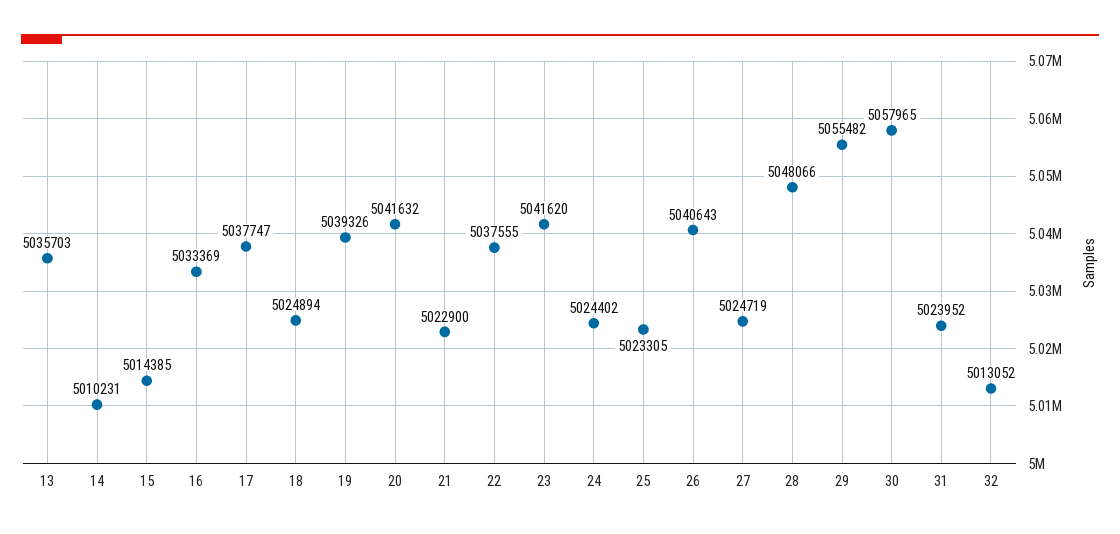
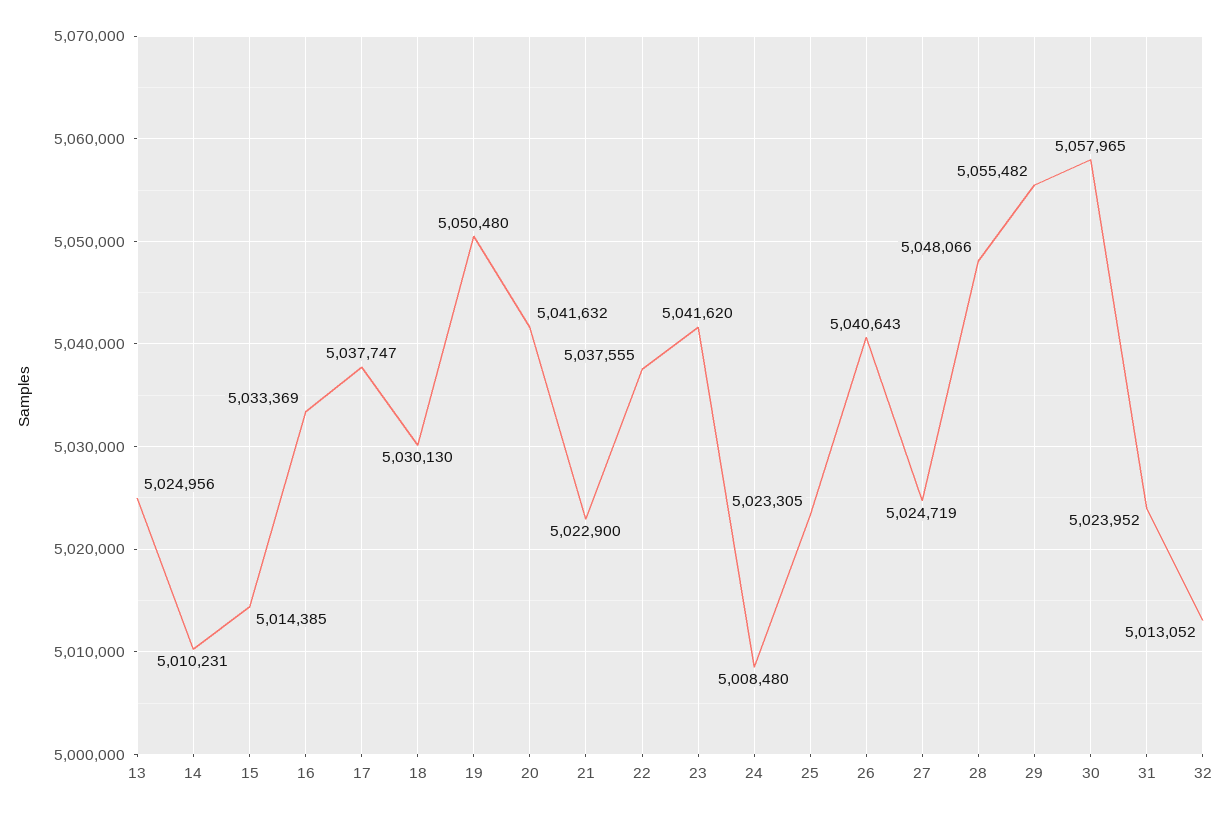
  {
-   "13": 5035703,
+   "13": 5024956,
    "14": 5010231,
    "15": 5014385,
    "16": 5033369,
    "17": 5037747,
-   "18": 5024894,
+   "18": 5030130,
-   "19": 5039326,
+   "19": 5050480,
    "20": 5041632,
    "21": 5022900,
    "22": 5037555,
    "23": 5041620,
-   "24": 5024402,
+   "24": 5008480,
    "25": 5023305,
    "26": 5040643,
    "27": 5024719,
    "28": 5048066,
    "29": 5055482,
    "30": 5057965,
    "31": 5023952,
    "32": 5013052
  }

